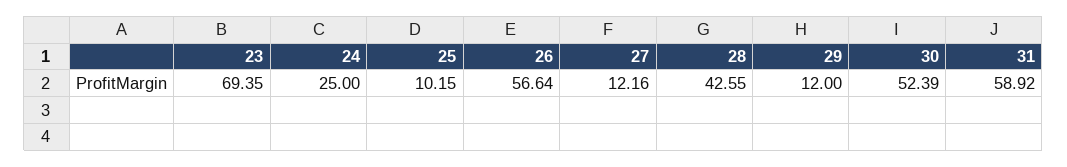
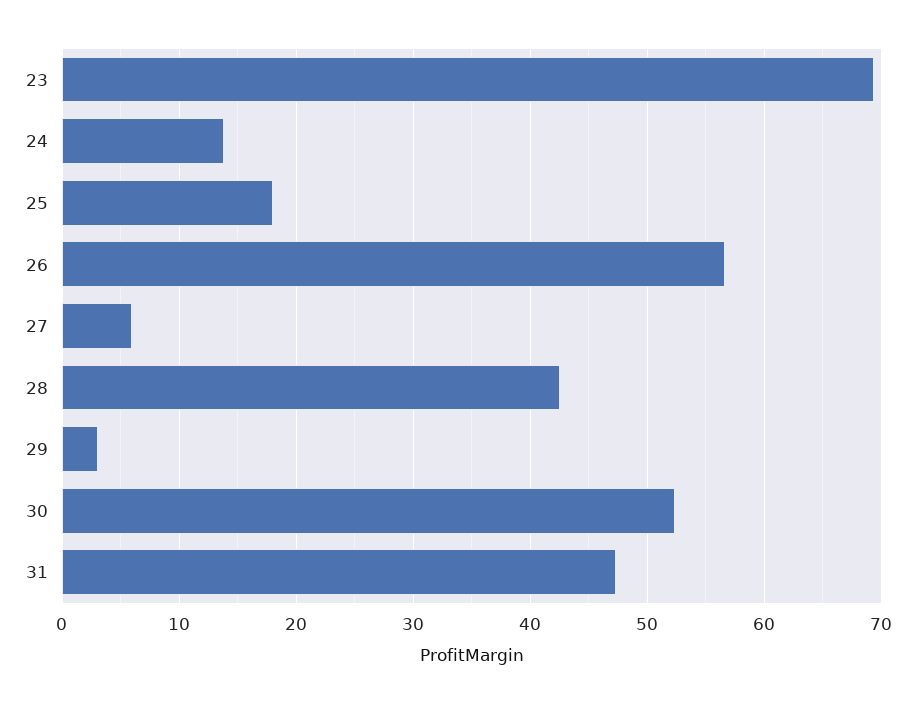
  {
    "23": 69.35,
-   "24": 25,
+   "24": 14,
-   "25": 10.15,
+   "25": 18,
    "26": 56.64,
-   "27": 12.16,
+   "27": 6,
    "28": 42.55,
-   "29": 12,
+   "29": 3,
    "30": 52.39,
-   "31": 58.92
+   "31": 47
  }

